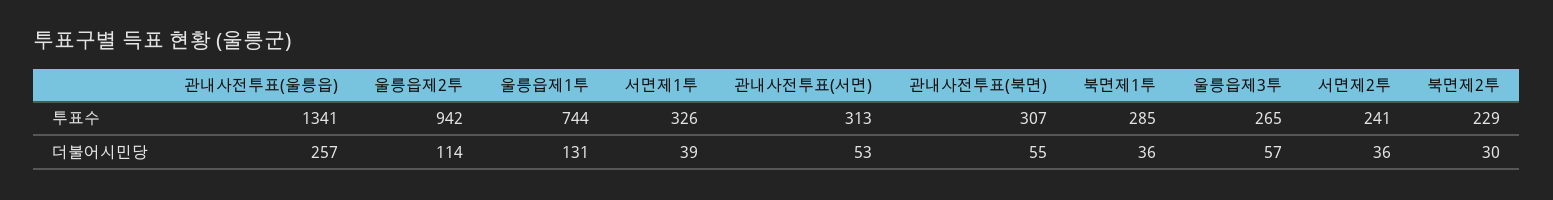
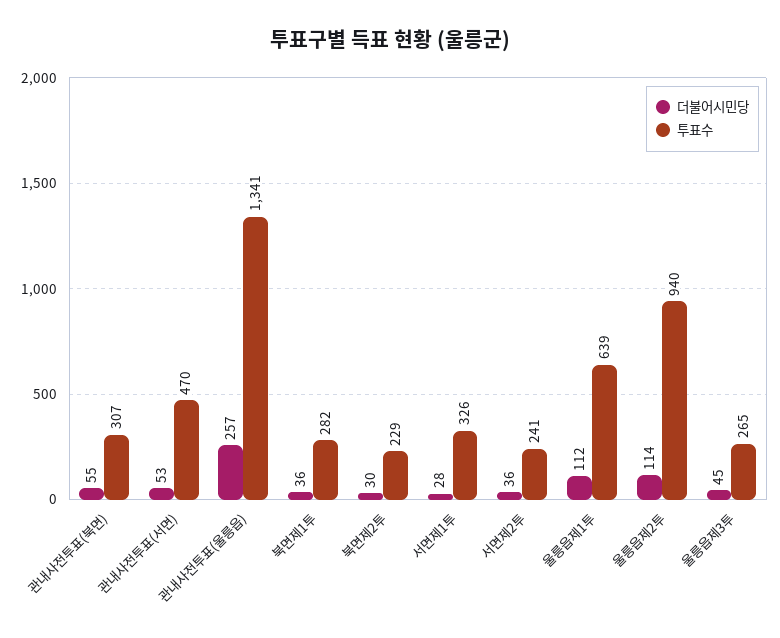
  {
    "투표수": {
      "관내사전투표(울릉읍)": 1341,
-     "울릉읍제2투": 942,
+     "울릉읍제2투": 940,
-     "울릉읍제1투": 744,
+     "울릉읍제1투": 639,
      "서면제1투": 326,
-     "관내사전투표(서면)": 313,
+     "관내사전투표(서면)": 470,
      "관내사전투표(북면)": 307,
-     "북면제1투": 285,
+     "북면제1투": 282,
      "울릉읍제3투": 265,
      "서면제2투": 241,
      "북면제2투": 229
    },
    "더불어시민당": {
      "관내사전투표(울릉읍)": 257,
      "울릉읍제2투": 114,
-     "울릉읍제1투": 131,
+     "울릉읍제1투": 112,
-     "서면제1투": 39,
+     "서면제1투": 28,
      "관내사전투표(서면)": 53,
      "관내사전투표(북면)": 55,
      "북면제1투": 36,
-     "울릉읍제3투": 57,
+     "울릉읍제3투": 45,
      "서면제2투": 36,
      "북면제2투": 30
    }
  }

